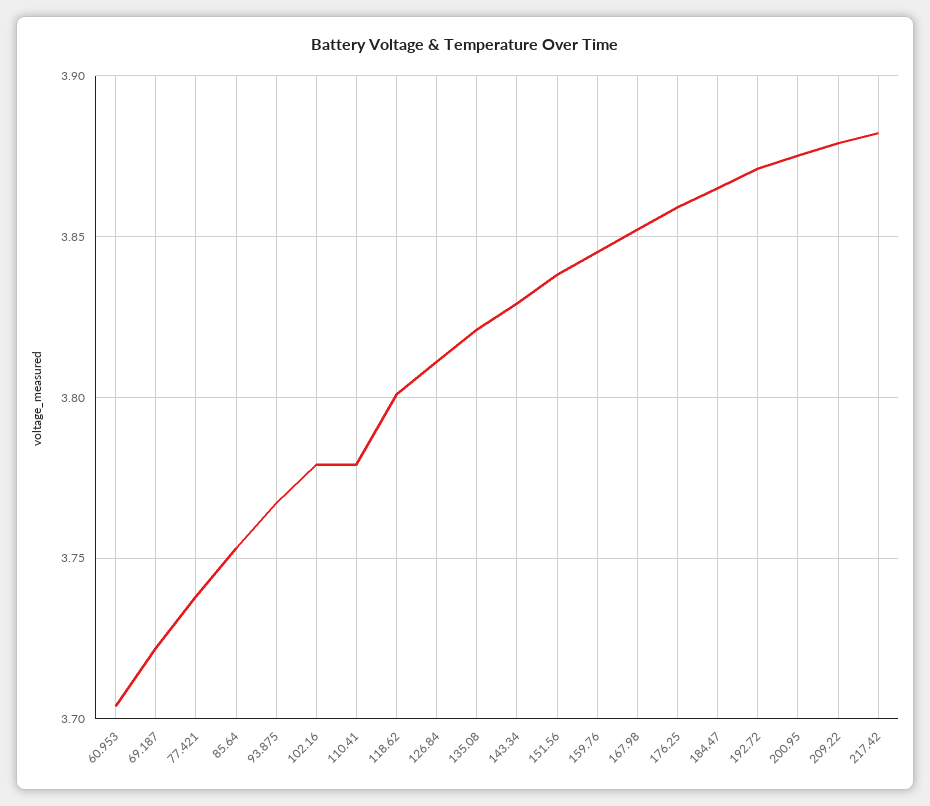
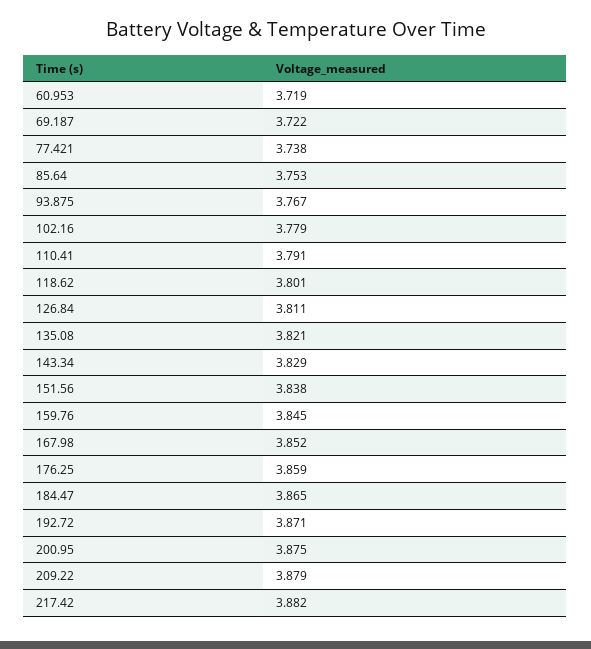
  {
-   "60.953": 3.705,
+   "60.953": 3.719,
    "69.187": 3.722,
    "77.421": 3.738,
    "85.64": 3.753,
    "93.875": 3.767,
    "102.16": 3.779,
-   "110.41": 3.78,
+   "110.41": 3.791,
    "118.62": 3.801,
    "126.84": 3.811,
    "135.08": 3.821,
    "143.34": 3.829,
    "151.56": 3.838,
    "159.76": 3.845,
    "167.98": 3.852,
    "176.25": 3.859,
    "184.47": 3.865,
    "192.72": 3.871,
    "200.95": 3.875,
    "209.22": 3.879,
    "217.42": 3.882
  }

